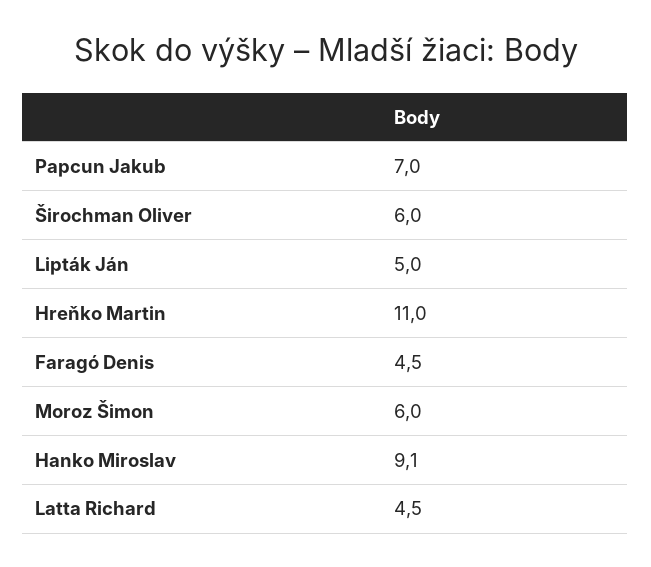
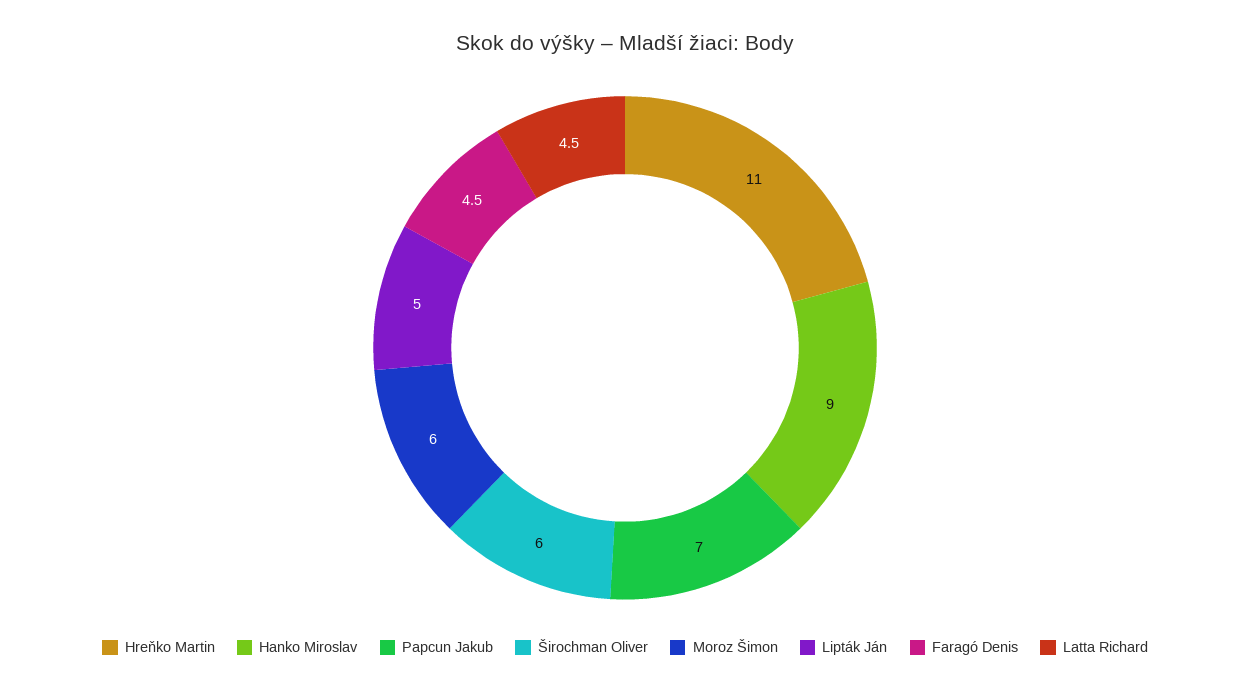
  {
    "Papcun Jakub": 7,
    "Širochman Oliver": 6,
    "Lipták Ján": 5,
    "Hreňko Martin": 11,
    "Faragó Denis": 4.5,
    "Moroz Šimon": 6,
-   "Hanko Miroslav": 9.1,
+   "Hanko Miroslav": 9,
    "Latta Richard": 4.5
  }

